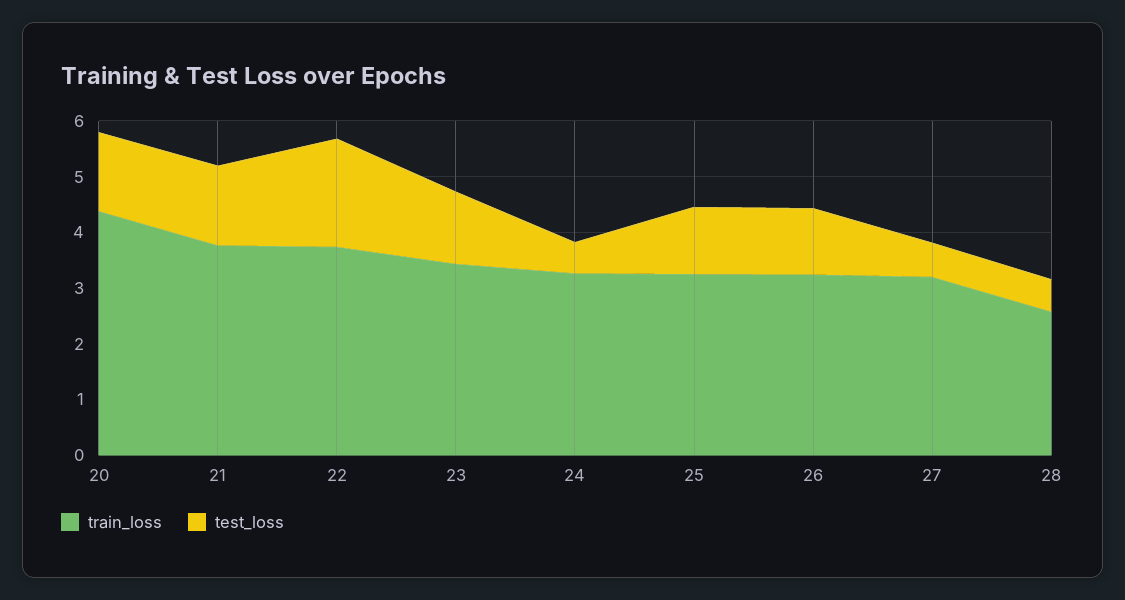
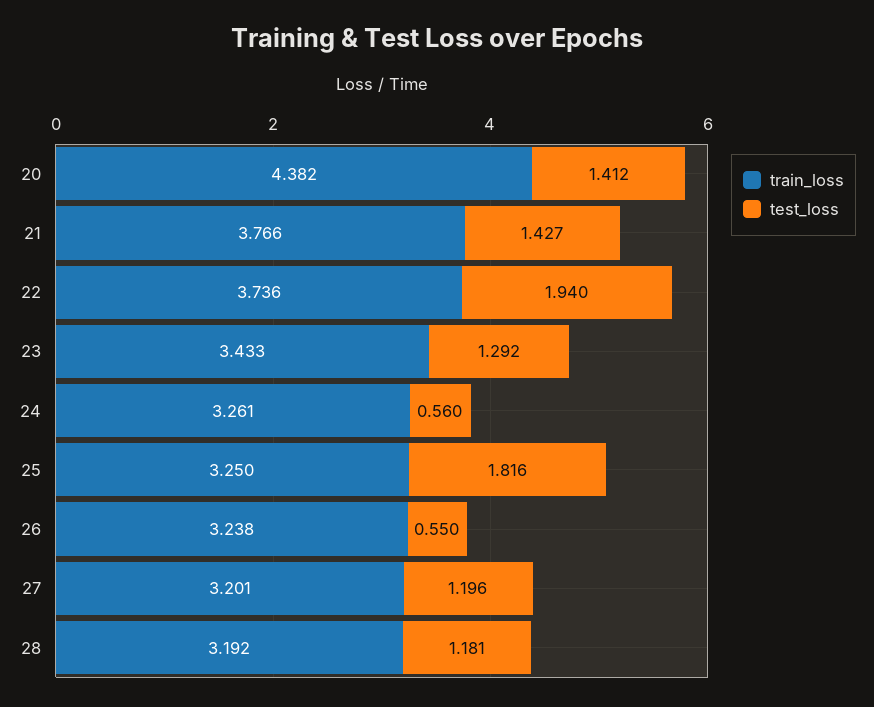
  {
    "train_loss": {
      "20": 4.382,
      "21": 3.766,
      "22": 3.736,
      "23": 3.433,
      "24": 3.261,
      "25": 3.25,
      "26": 3.238,
      "27": 3.201,
-     "28": 2.6
+     "28": 3.192
    },
    "test_loss": {
      "20": 1.412,
      "21": 1.427,
      "22": 1.94,
      "23": 1.292,
      "24": 0.56,
-     "25": 1.2,
+     "25": 1.816,
-     "26": 1.2,
+     "26": 0.55,
-     "27": 0.6,
+     "27": 1.196,
-     "28": 0.6
+     "28": 1.181
    }
  }

